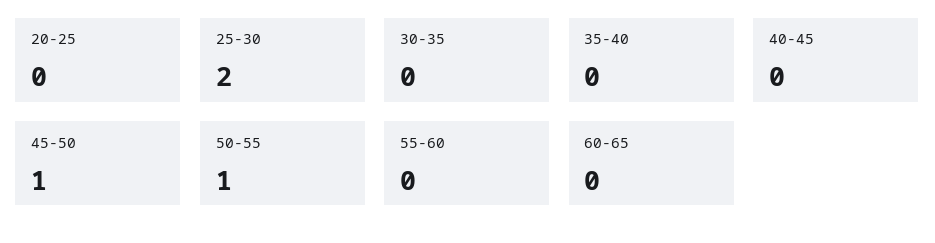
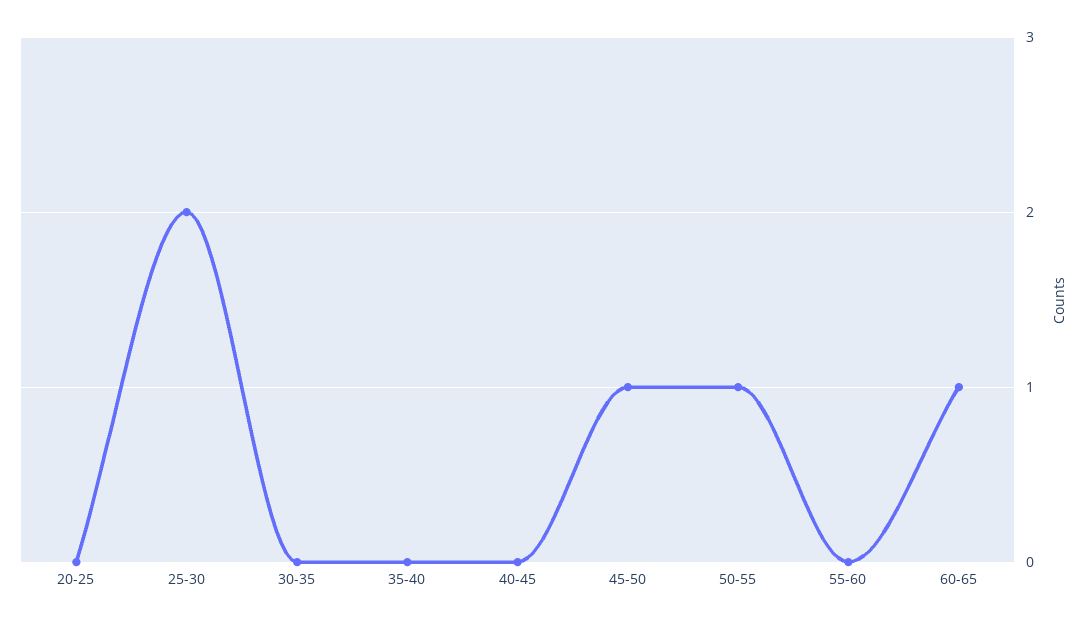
  {
    "20-25": 0,
    "25-30": 2,
    "30-35": 0,
    "35-40": 0,
    "40-45": 0,
    "45-50": 1,
    "50-55": 1,
    "55-60": 0,
-   "60-65": 0
+   "60-65": 1
  }

